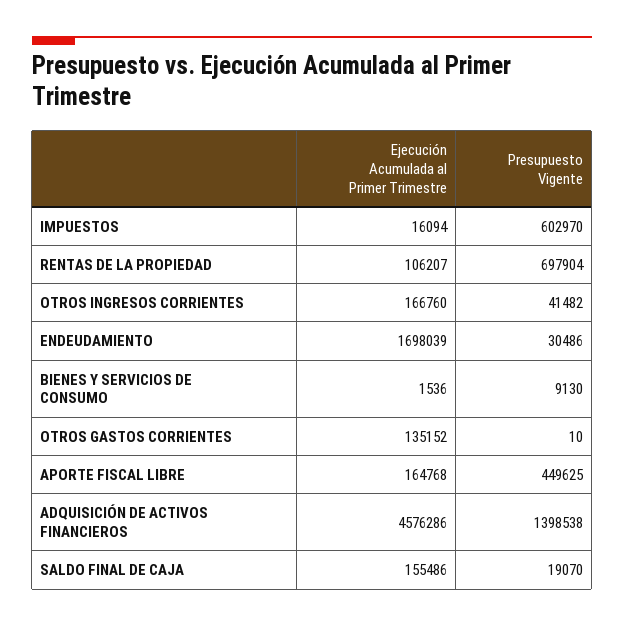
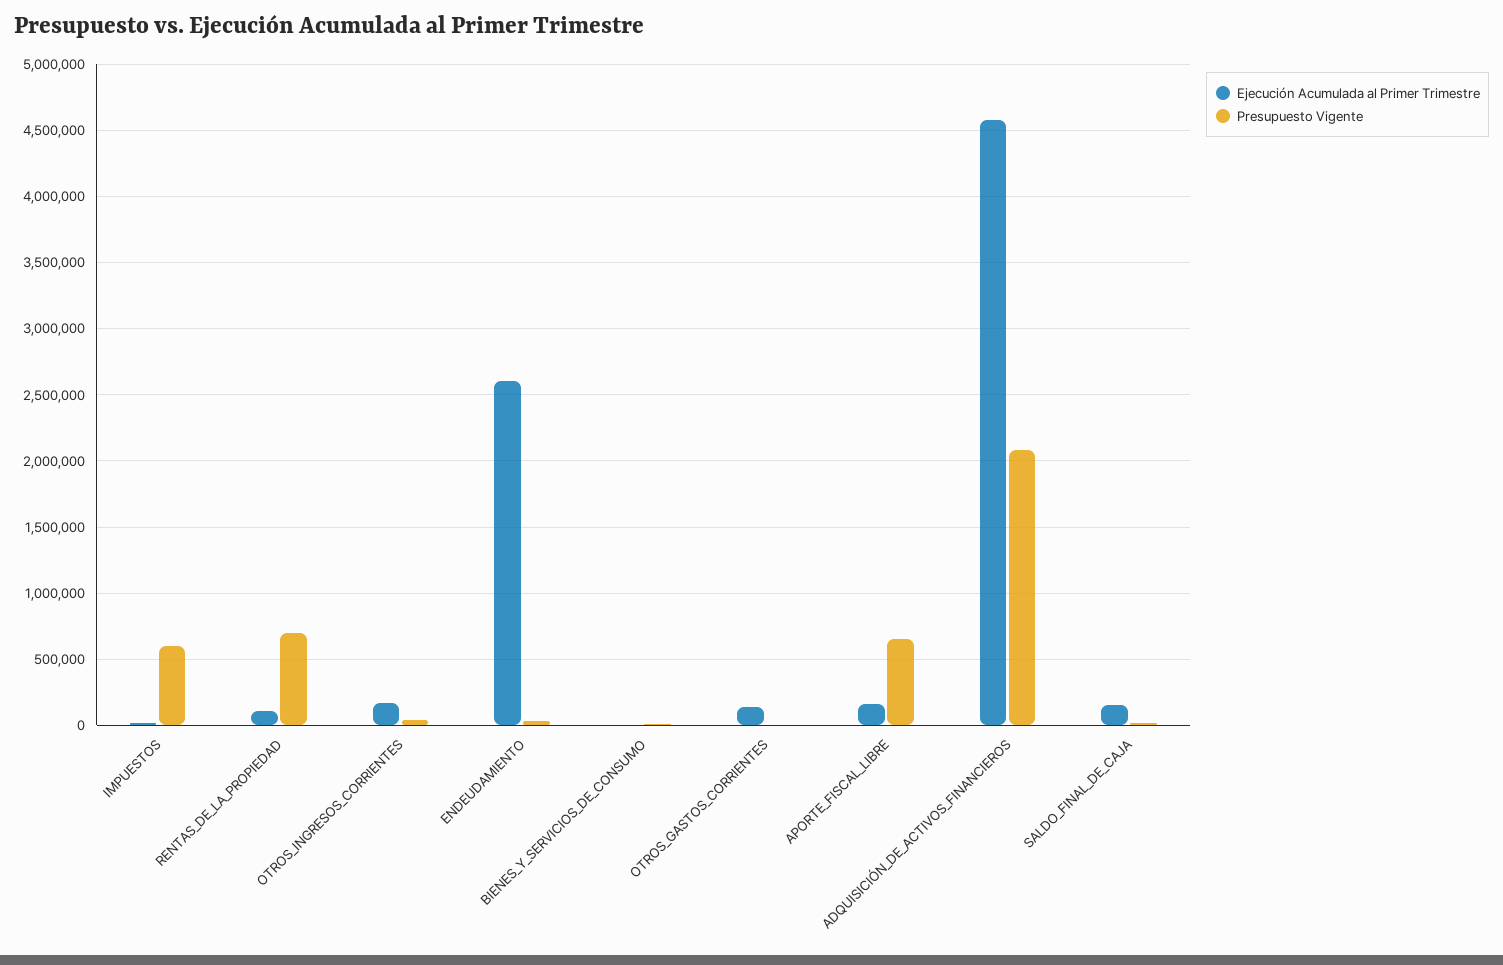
  {
    "Ejecución Acumulada al Primer Trimestre": {
      "IMPUESTOS": 16094,
      "RENTAS DE LA PROPIEDAD": 106207,
      "OTROS INGRESOS CORRIENTES": 166760,
-     "ENDEUDAMIENTO": 1698039,
+     "ENDEUDAMIENTO": 2600000,
      "BIENES Y SERVICIOS DE CONSUMO": 1536,
      "OTROS GASTOS CORRIENTES": 135152,
      "APORTE FISCAL LIBRE": 164768,
      "ADQUISICIÓN DE ACTIVOS FINANCIEROS": 4576286,
      "SALDO FINAL DE CAJA": 155486
    },
    "Presupuesto Vigente": {
      "IMPUESTOS": 602970,
      "RENTAS DE LA PROPIEDAD": 697904,
      "OTROS INGRESOS CORRIENTES": 41482,
      "ENDEUDAMIENTO": 30486,
      "BIENES Y SERVICIOS DE CONSUMO": 9130,
      "OTROS GASTOS CORRIENTES": 10,
-     "APORTE FISCAL LIBRE": 449625,
+     "APORTE FISCAL LIBRE": 650000,
-     "ADQUISICIÓN DE ACTIVOS FINANCIEROS": 1398538,
+     "ADQUISICIÓN DE ACTIVOS FINANCIEROS": 2100000,
      "SALDO FINAL DE CAJA": 19070
    }
  }

